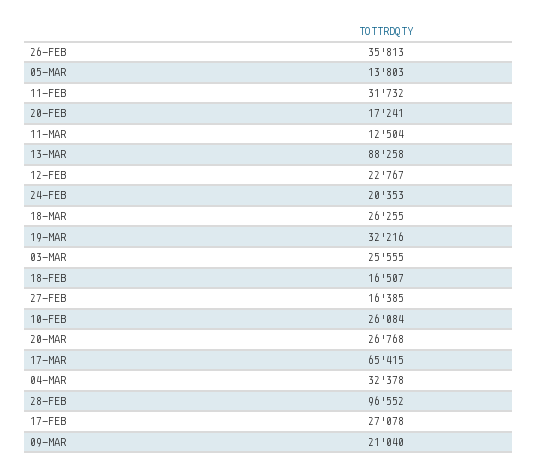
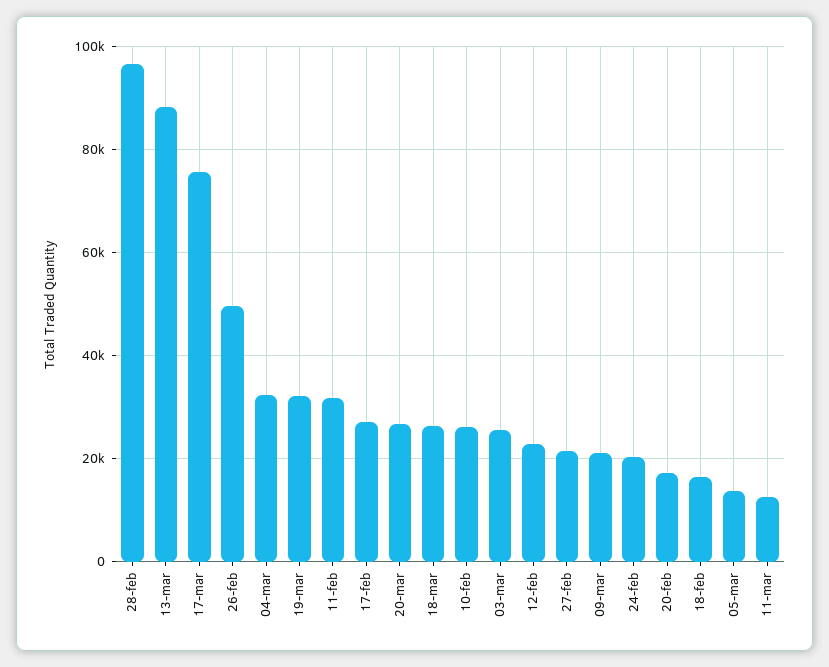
  {
-   "26-FEB": 35813,
+   "26-FEB": 50000,
    "05-MAR": 13803,
    "11-FEB": 31732,
    "20-FEB": 17241,
    "11-MAR": 12504,
    "13-MAR": 88258,
    "12-FEB": 22767,
    "24-FEB": 20353,
    "18-MAR": 26255,
    "19-MAR": 32216,
    "03-MAR": 25555,
    "18-FEB": 16507,
-   "27-FEB": 16385,
+   "27-FEB": 22000,
    "10-FEB": 26084,
    "20-MAR": 26768,
-   "17-MAR": 65415,
+   "17-MAR": 76000,
    "04-MAR": 32378,
    "28-FEB": 96552,
    "17-FEB": 27078,
    "09-MAR": 21040
  }

